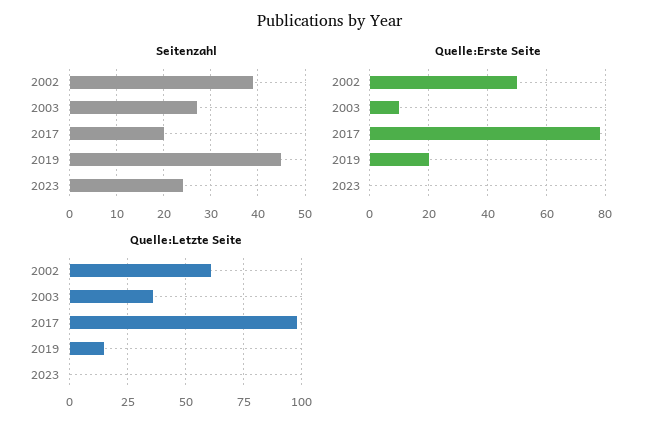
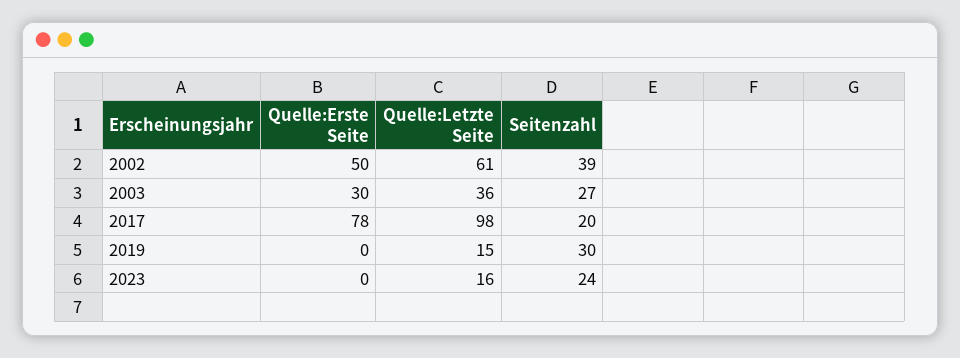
  {
    "Seitenzahl": {
      "2002": 39,
      "2003": 27,
      "2017": 20,
-     "2019": 45,
+     "2019": 30,
      "2023": 24
    },
    "Quelle:Erste Seite": {
      "2002": 50,
-     "2003": 10,
+     "2003": 30,
      "2017": 78,
-     "2019": 20,
+     "2019": 0,
      "2023": 0
    },
    "Quelle:Letzte Seite": {
      "2002": 61,
      "2003": 36,
      "2017": 98,
      "2019": 15,
-     "2023": 0
+     "2023": 16
    }
  }

